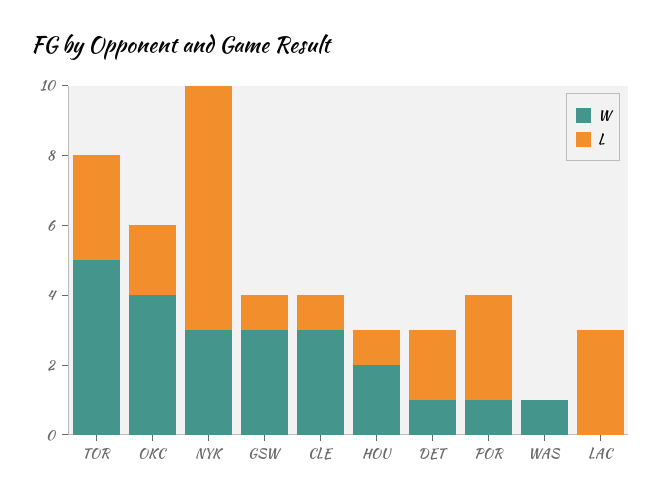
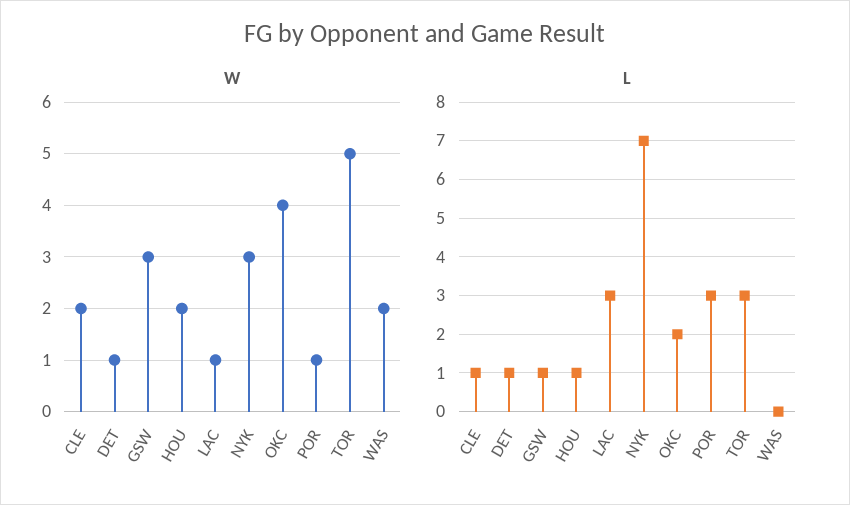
  {
    "W": {
      "TOR": 5,
      "OKC": 4,
      "NYK": 3,
      "GSW": 3,
-     "CLE": 3,
+     "CLE": 2,
      "HOU": 2,
      "DET": 1,
      "POR": 1,
-     "WAS": 1,
+     "WAS": 2,
-     "LAC": 0
+     "LAC": 1
    },
    "L": {
      "TOR": 3,
      "OKC": 2,
      "NYK": 7,
      "GSW": 1,
      "CLE": 1,
      "HOU": 1,
-     "DET": 2,
+     "DET": 1,
      "POR": 3,
      "WAS": 0,
      "LAC": 3
    }
  }

